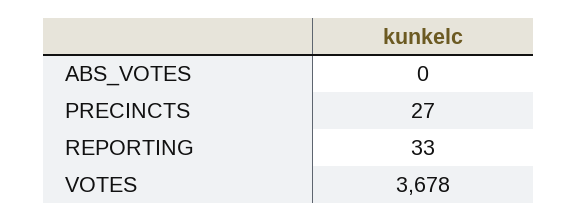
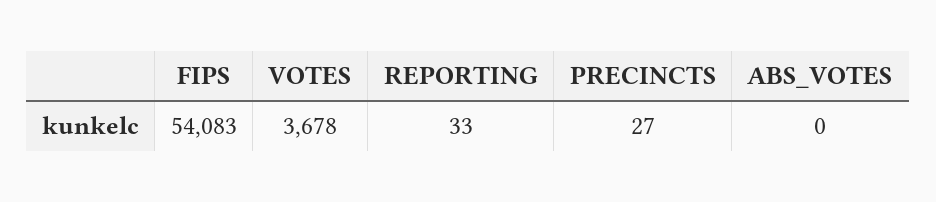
  {
    "ABS_VOTES": 0,
    "PRECINCTS": 27,
    "REPORTING": 33,
-   "VOTES": 3678
+   "VOTES": 3678,
+   "FIPS": 54083
  }

